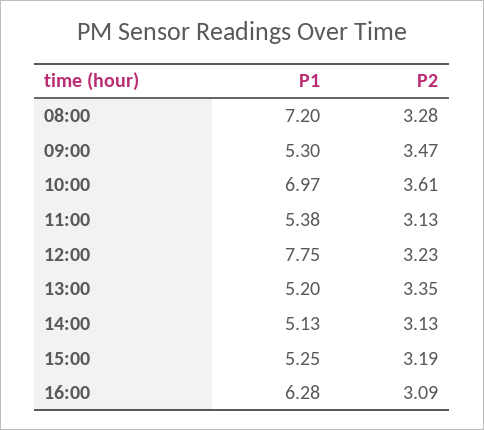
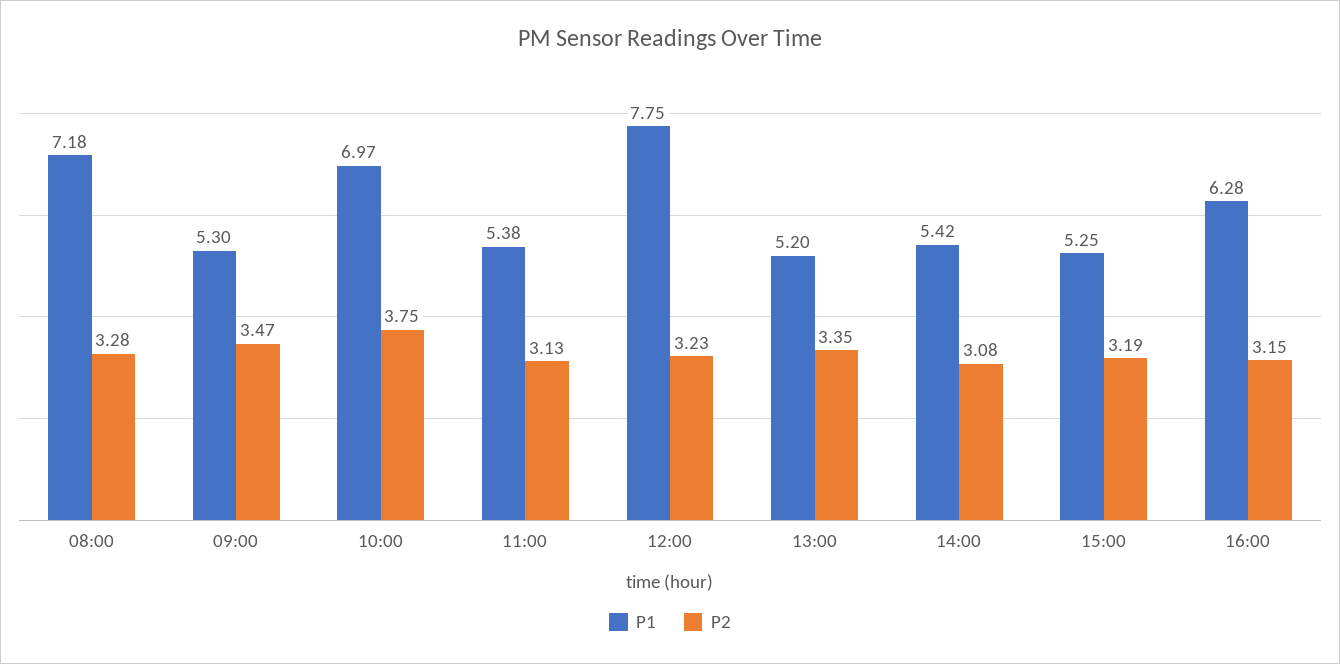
  {
    "P1": {
-     "08:00": 7.2,
+     "08:00": 7.18,
      "09:00": 5.3,
      "10:00": 6.97,
      "11:00": 5.38,
      "12:00": 7.75,
      "13:00": 5.2,
-     "14:00": 5.13,
+     "14:00": 5.42,
      "15:00": 5.25,
      "16:00": 6.28
    },
    "P2": {
      "08:00": 3.28,
      "09:00": 3.47,
-     "10:00": 3.61,
+     "10:00": 3.75,
      "11:00": 3.13,
      "12:00": 3.23,
      "13:00": 3.35,
-     "14:00": 3.13,
+     "14:00": 3.08,
      "15:00": 3.19,
-     "16:00": 3.09
+     "16:00": 3.15
    }
  }

